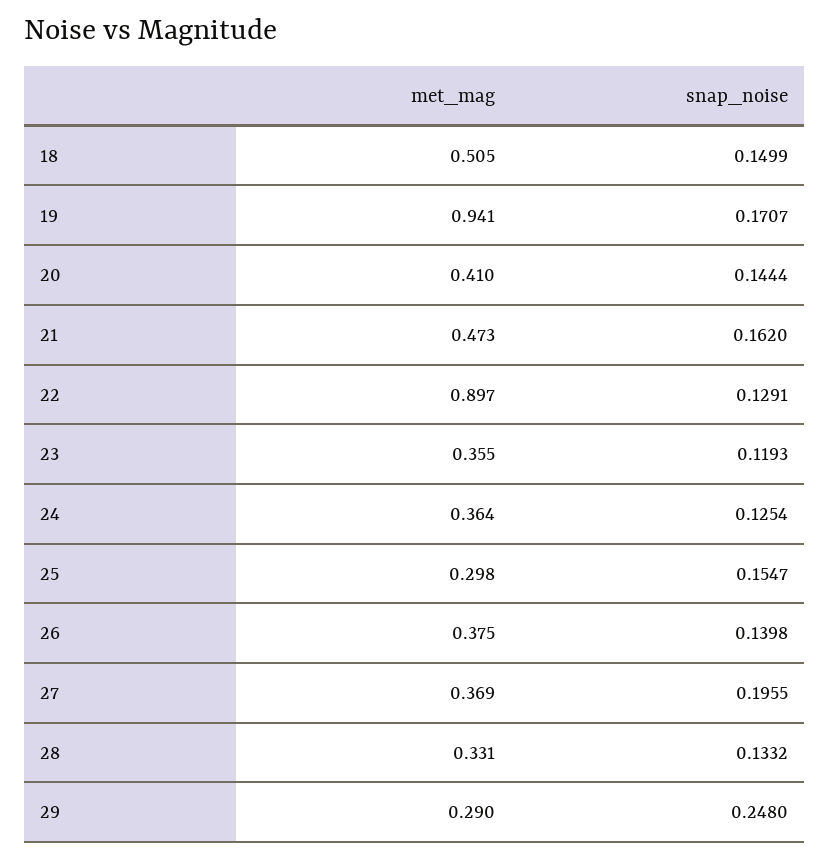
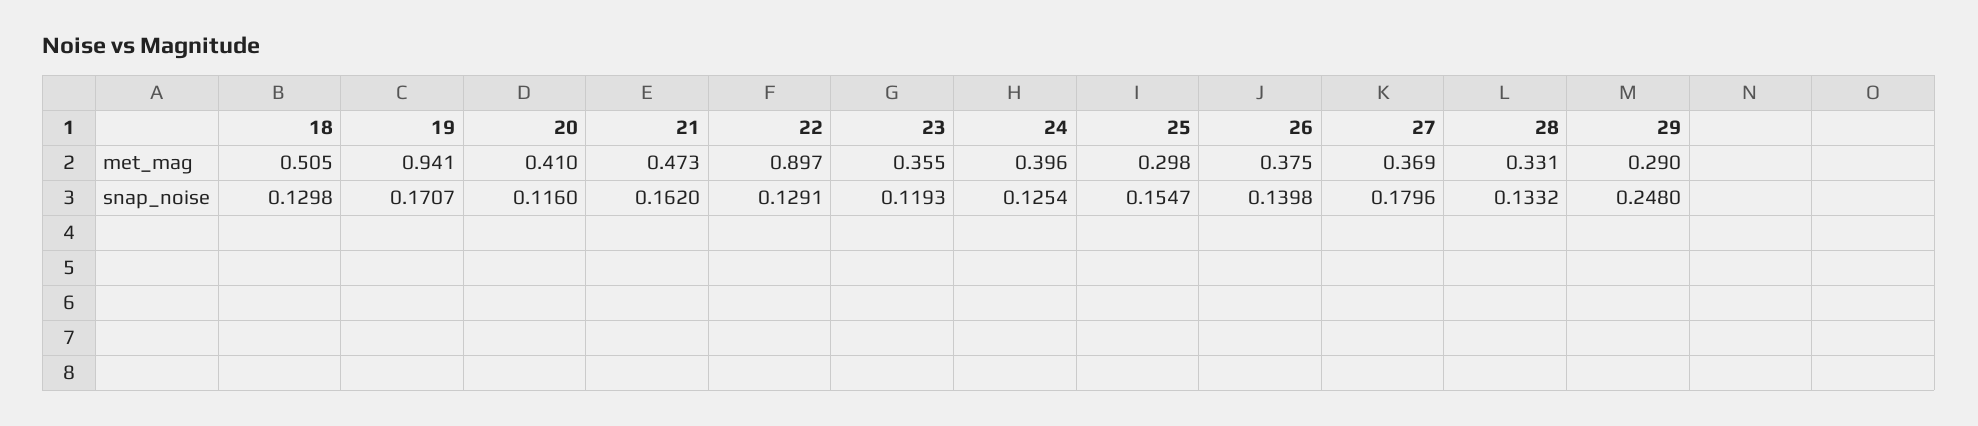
  {
    "met_mag": {
      "18": 0.505,
      "19": 0.941,
      "20": 0.41,
      "21": 0.473,
      "22": 0.897,
      "23": 0.355,
-     "24": 0.364,
+     "24": 0.396,
      "25": 0.298,
      "26": 0.375,
      "27": 0.369,
      "28": 0.331,
      "29": 0.29
    },
    "snap_noise": {
-     "18": 0.1499,
+     "18": 0.1298,
      "19": 0.1707,
-     "20": 0.1444,
+     "20": 0.116,
      "21": 0.162,
      "22": 0.1291,
      "23": 0.1193,
      "24": 0.1254,
      "25": 0.1547,
      "26": 0.1398,
-     "27": 0.1955,
+     "27": 0.1796,
      "28": 0.1332,
      "29": 0.248
    }
  }

